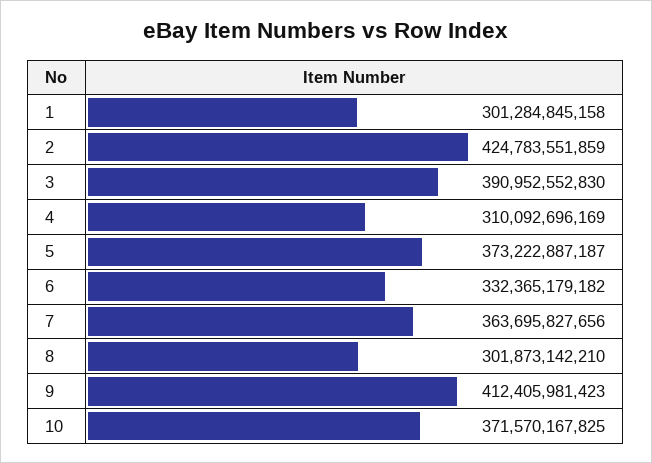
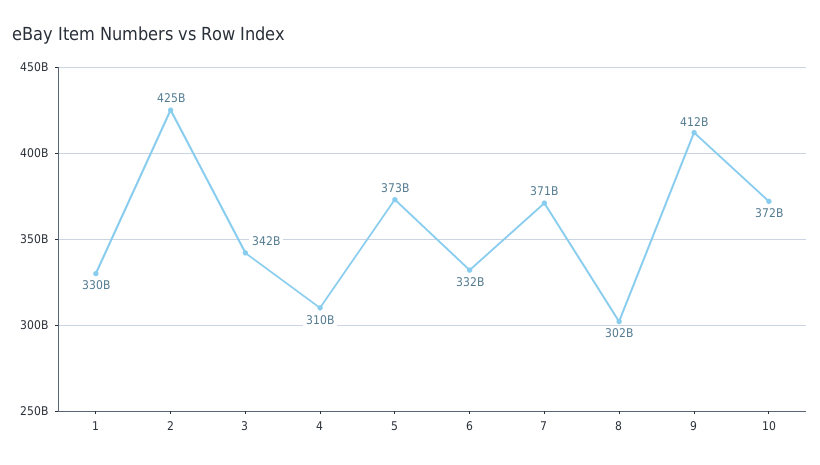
  {
-   "1": 301284845158,
+   "1": 330000000000,
    "2": 424783551859,
-   "3": 390952552830,
+   "3": 342000000000,
    "4": 310092696169,
    "5": 373222887187,
    "6": 332365179182,
-   "7": 363695827656,
+   "7": 371000000000,
    "8": 301873142210,
    "9": 412405981423,
    "10": 371570167825
  }

